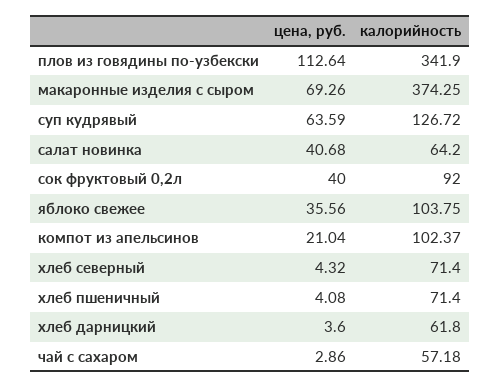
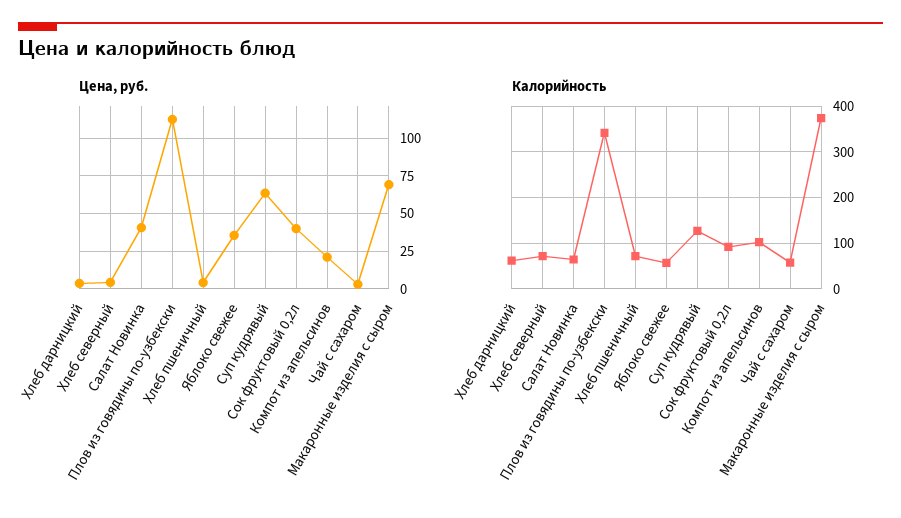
  {
    "цена, руб.": {
      "плов из говядины по-узбекски": 112.64,
      "макаронные изделия с сыром": 69.26,
      "суп кудрявый": 63.59,
      "салат новинка": 40.68,
      "сок фруктовый 0,2л": 40,
      "яблоко свежее": 35.56,
      "компот из апельсинов": 21.04,
      "хлеб северный": 4.32,
      "хлеб пшеничный": 4.08,
      "хлеб дарницкий": 3.6,
      "чай с сахаром": 2.86
    },
    "калорийность": {
      "плов из говядины по-узбекски": 341.9,
      "макаронные изделия с сыром": 374.25,
      "суп кудрявый": 126.72,
      "салат новинка": 64.2,
      "сок фруктовый 0,2л": 92,
-     "яблоко свежее": 103.75,
+     "яблоко свежее": 60,
      "компот из апельсинов": 102.37,
      "хлеб северный": 71.4,
      "хлеб пшеничный": 71.4,
      "хлеб дарницкий": 61.8,
      "чай с сахаром": 57.18
    }
  }

